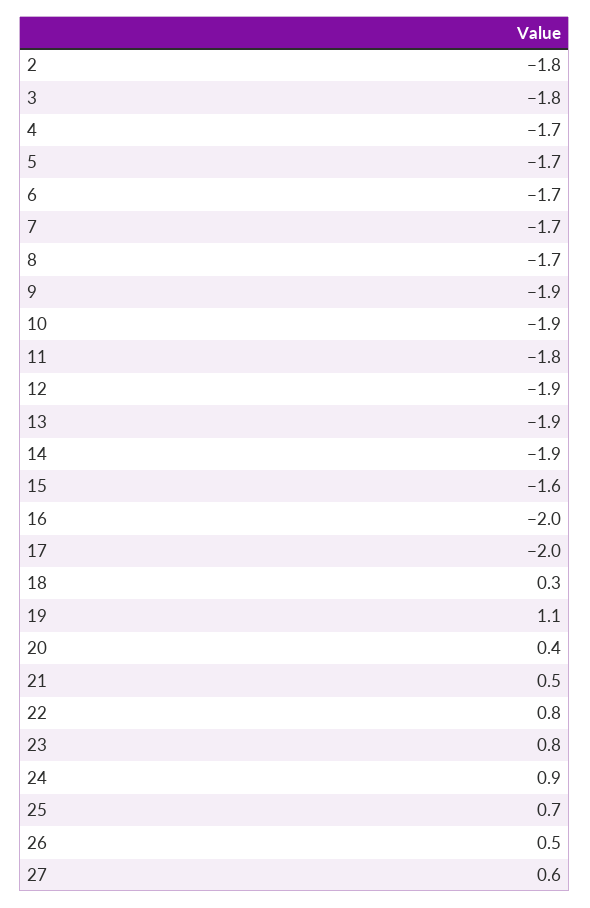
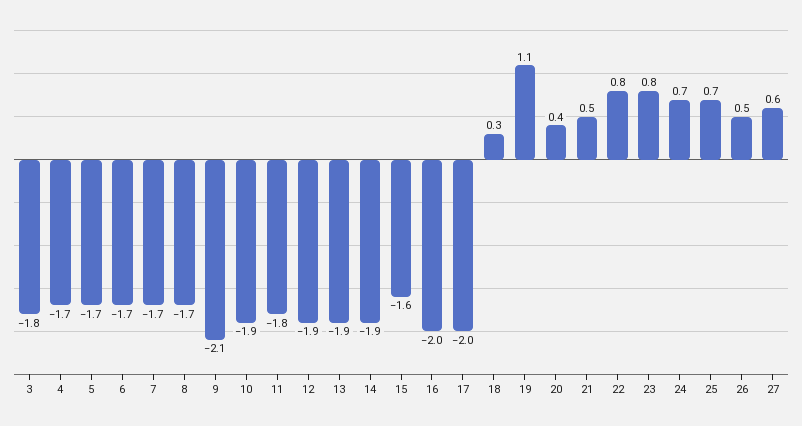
  {
-   "2": -1.8,
    "3": -1.8,
    "4": -1.7,
    "5": -1.7,
    "6": -1.7,
    "7": -1.7,
    "8": -1.7,
-   "9": -1.9,
+   "9": -2.1,
    "10": -1.9,
    "11": -1.8,
    "12": -1.9,
    "13": -1.9,
    "14": -1.9,
    "15": -1.6,
    "16": -2,
    "17": -2,
    "18": 0.3,
    "19": 1.1,
    "20": 0.4,
    "21": 0.5,
    "22": 0.8,
    "23": 0.8,
-   "24": 0.9,
+   "24": 0.7,
    "25": 0.7,
    "26": 0.5,
    "27": 0.6
  }

